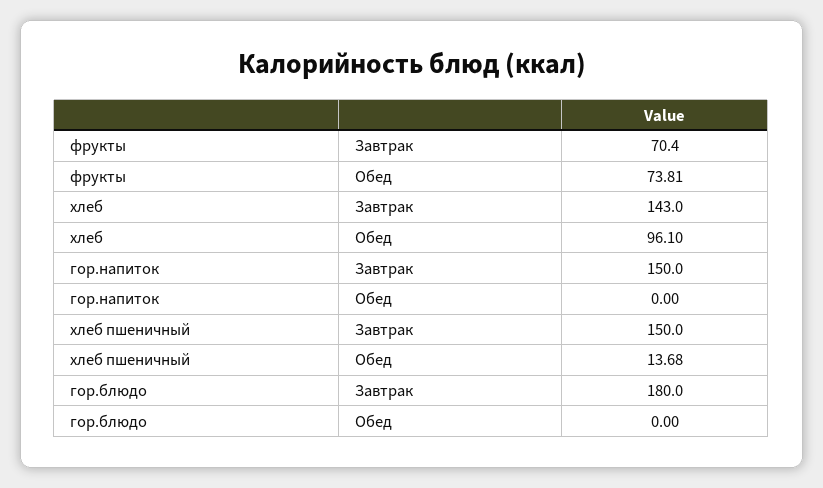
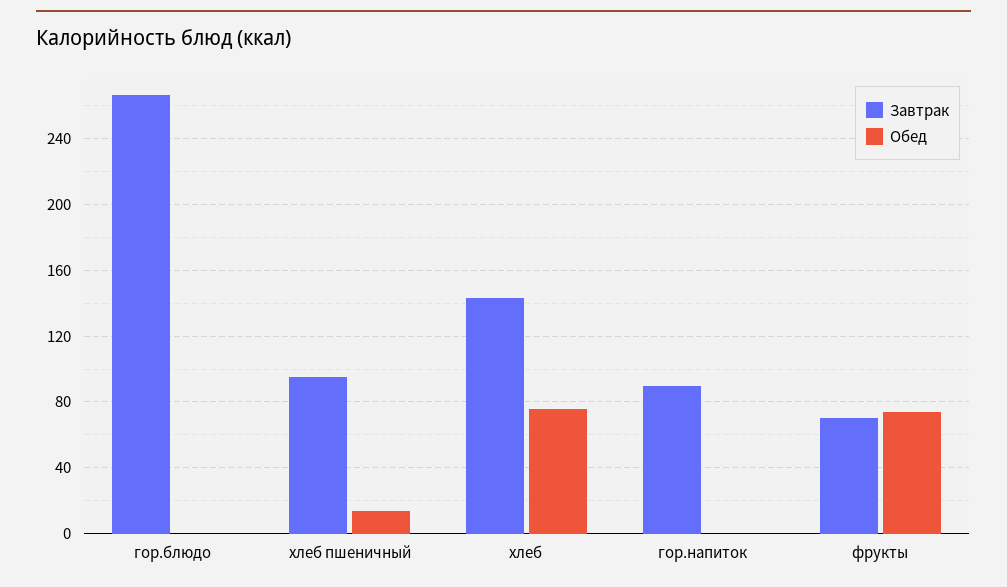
  {
    "Завтрак": {
      "фрукты": 70.4,
      "хлеб": 143,
-     "гор.напиток": 150,
+     "гор.напиток": 90,
-     "хлеб пшеничный": 150,
+     "хлеб пшеничный": 95,
-     "гор.блюдо": 180
+     "гор.блюдо": 265
    },
    "Обед": {
      "фрукты": 73.81,
-     "хлеб": 96.1,
+     "хлеб": 75,
      "гор.напиток": 0,
      "хлеб пшеничный": 13.68,
      "гор.блюдо": 0
    }
  }

